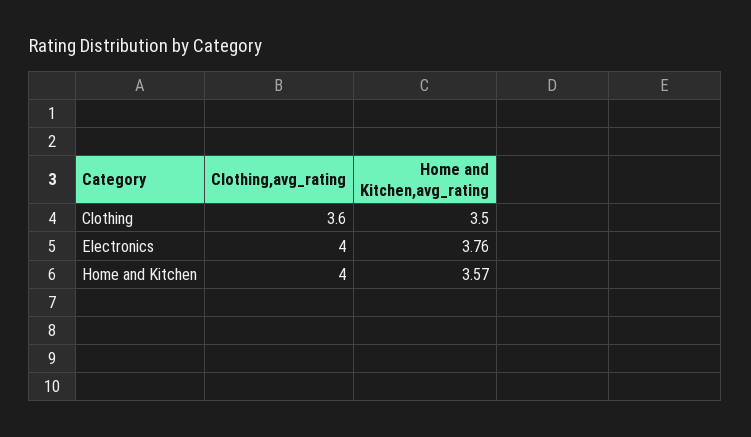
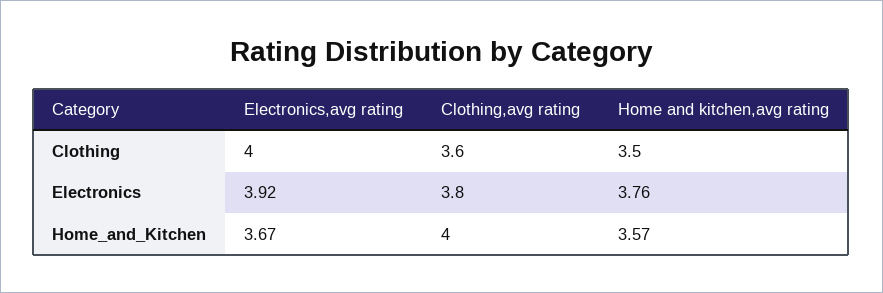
  {
    "Clothing,avg_rating": {
      "Clothing": 3.6,
-     "Electronics": 4,
+     "Electronics": 3.8,
      "Home and Kitchen": 4
    },
    "Home and Kitchen,avg_rating": {
      "Clothing": 3.5,
      "Electronics": 3.76,
      "Home and Kitchen": 3.57
-   }
+   },
+   "Electronics,avg rating": {
+     "Clothing": 4,
+     "Electronics": 3.92,
+     "Home and Kitchen": 3.67
+   }
  }

